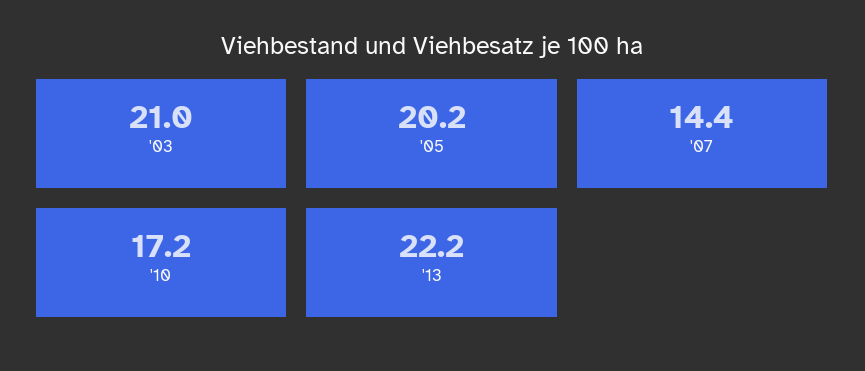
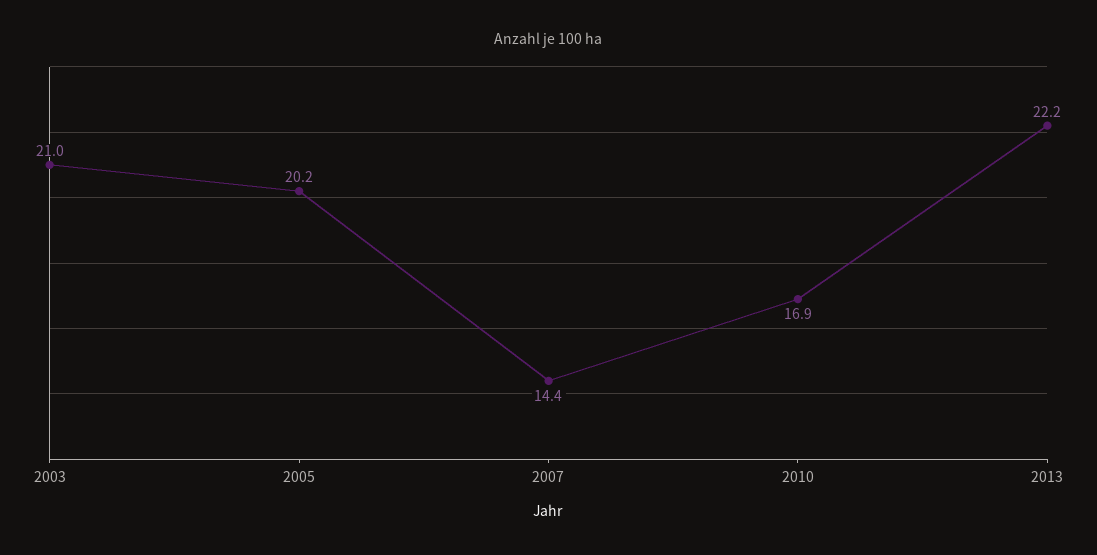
  {
    "'03": 21,
    "'05": 20.2,
    "'07": 14.4,
-   "'10": 17.2,
+   "'10": 16.9,
    "'13": 22.2
  }

